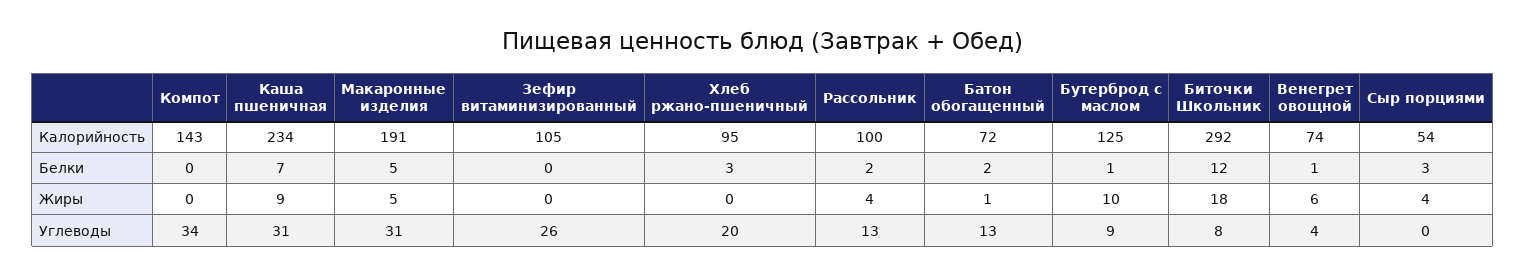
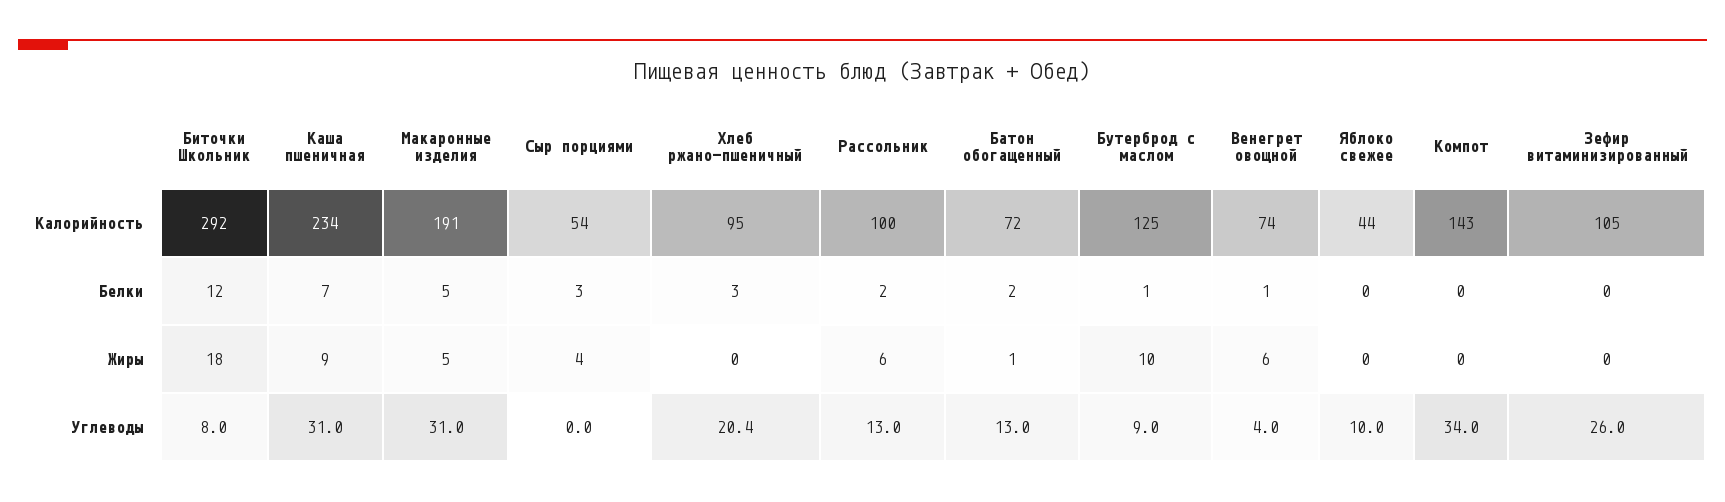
  {
    "Компот": {
      "Калорийность": 143,
      "Белки": 0,
      "Жиры": 0,
      "Углеводы": 34
    },
    "Каша пшеничная": {
      "Калорийность": 234,
      "Белки": 7,
      "Жиры": 9,
      "Углеводы": 31
    },
    "Макаронные изделия": {
      "Калорийность": 191,
      "Белки": 5,
      "Жиры": 5,
      "Углеводы": 31
    },
    "Зефир витаминизированный": {
      "Калорийность": 105,
      "Белки": 0,
      "Жиры": 0,
      "Углеводы": 26
    },
    "Хлеб ржано-пшеничный": {
      "Калорийность": 95,
      "Белки": 3,
      "Жиры": 0,
      "Углеводы": 20.4
    },
    "Рассольник": {
      "Калорийность": 100,
      "Белки": 2,
-     "Жиры": 4,
+     "Жиры": 6,
      "Углеводы": 13
    },
    "Батон обогащенный": {
      "Калорийность": 72,
      "Белки": 2,
      "Жиры": 1,
      "Углеводы": 13
    },
    "Бутерброд с маслом": {
      "Калорийность": 125,
      "Белки": 1,
      "Жиры": 10,
      "Углеводы": 9
    },
    "Биточки Школьник": {
      "Калорийность": 292,
      "Белки": 12,
      "Жиры": 18,
      "Углеводы": 8
    },
    "Венегрет овощной": {
      "Калорийность": 74,
      "Белки": 1,
      "Жиры": 6,
      "Углеводы": 4
    },
    "Сыр порциями": {
      "Калорийность": 54,
      "Белки": 3,
      "Жиры": 4,
      "Углеводы": 0
-   }
+   },
+   "Яблоко свежее": {
+     "Калорийность": 44,
+     "Белки": 0,
+     "Жиры": 0,
+     "Углеводы": 10
+   }
  }

